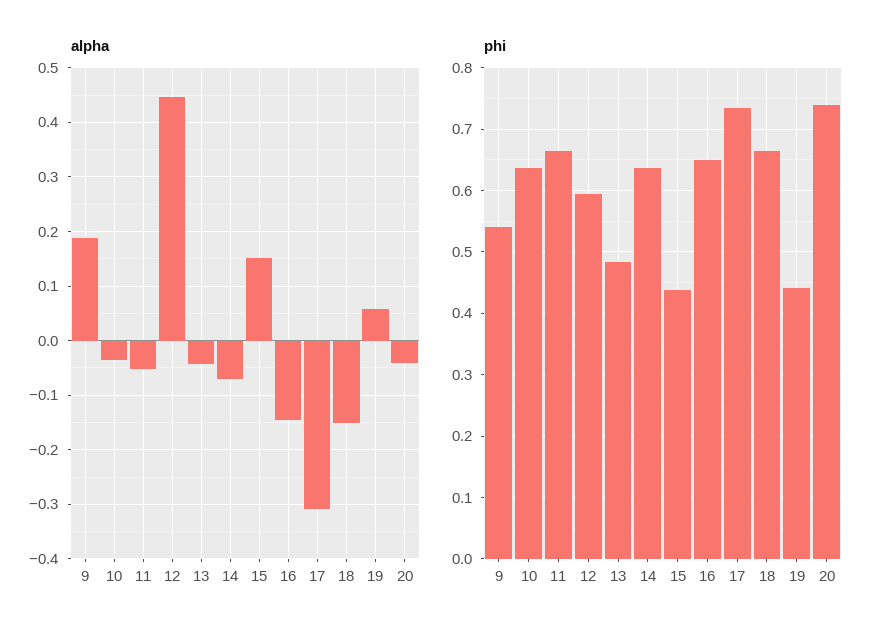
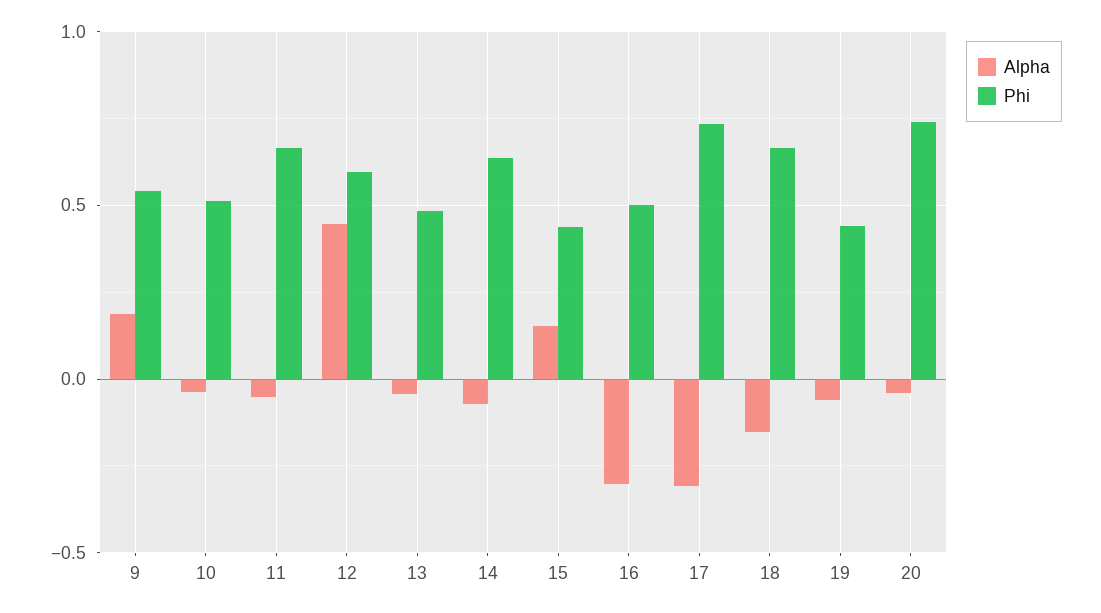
  {
    "alpha": {
      "9": 0.18,
      "10": -0.04,
      "11": -0.06,
      "12": 0.44,
      "13": -0.04,
      "14": -0.08,
      "15": 0.16,
-     "16": -0.14,
+     "16": -0.3,
      "17": -0.3,
      "18": -0.16,
-     "19": 0.06,
+     "19": -0.05,
      "20": -0.04
    },
    "phi": {
      "9": 0.54,
-     "10": 0.64,
+     "10": 0.5,
      "11": 0.66,
      "12": 0.59,
      "13": 0.48,
      "14": 0.64,
      "15": 0.44,
-     "16": 0.65,
+     "16": 0.5,
      "17": 0.73,
      "18": 0.66,
      "19": 0.44,
      "20": 0.74
    }
  }

